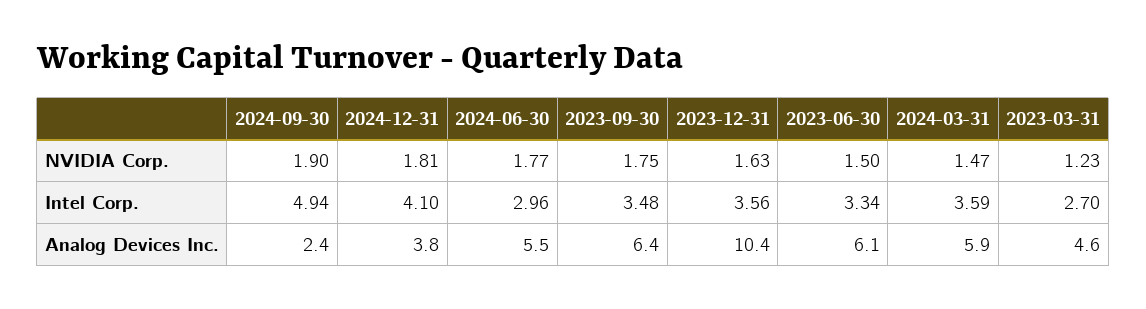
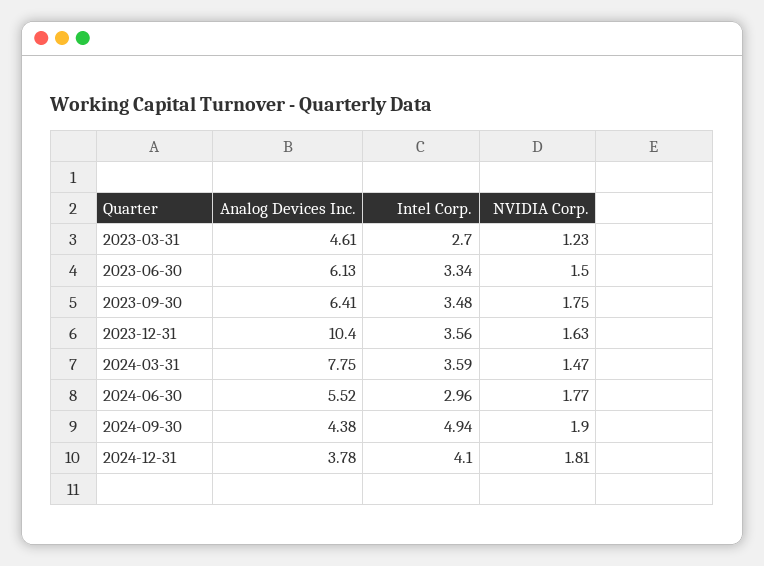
  {
    "2024-09-30": {
      "NVIDIA Corp.": 1.9,
      "Intel Corp.": 4.94,
-     "Analog Devices Inc.": 2.4
+     "Analog Devices Inc.": 4.38
    },
    "2024-12-31": {
      "NVIDIA Corp.": 1.81,
      "Intel Corp.": 4.1,
      "Analog Devices Inc.": 3.78
    },
    "2024-06-30": {
      "NVIDIA Corp.": 1.77,
      "Intel Corp.": 2.96,
      "Analog Devices Inc.": 5.52
    },
    "2023-09-30": {
      "NVIDIA Corp.": 1.75,
      "Intel Corp.": 3.48,
      "Analog Devices Inc.": 6.41
    },
    "2023-12-31": {
      "NVIDIA Corp.": 1.63,
      "Intel Corp.": 3.56,
      "Analog Devices Inc.": 10.4
    },
    "2023-06-30": {
      "NVIDIA Corp.": 1.5,
      "Intel Corp.": 3.34,
      "Analog Devices Inc.": 6.13
    },
    "2024-03-31": {
      "NVIDIA Corp.": 1.47,
      "Intel Corp.": 3.59,
-     "Analog Devices Inc.": 5.9
+     "Analog Devices Inc.": 7.75
    },
    "2023-03-31": {
      "NVIDIA Corp.": 1.23,
      "Intel Corp.": 2.7,
      "Analog Devices Inc.": 4.61
    }
  }

